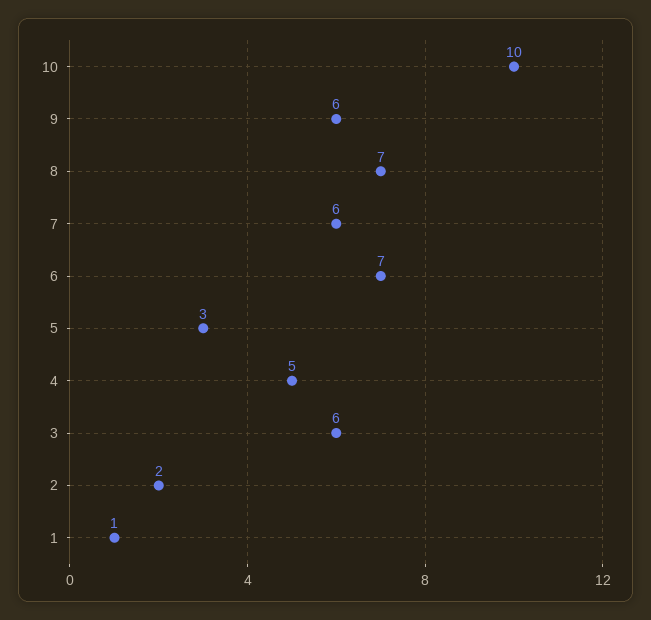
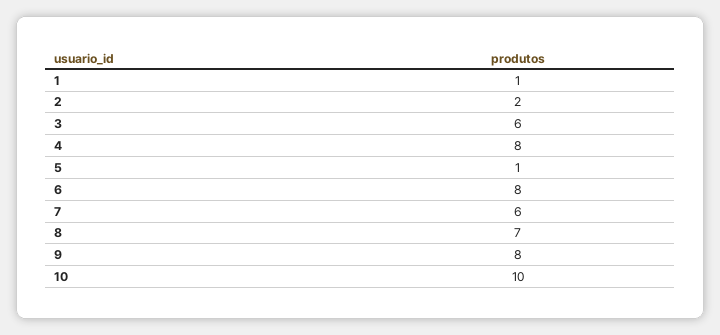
  {
    "10": 10,
-   "9": 6,
+   "9": 8,
    "8": 7,
    "7": 6,
-   "6": 7,
+   "6": 8,
-   "5": 3,
+   "5": 1,
-   "4": 5,
+   "4": 8,
    "3": 6,
    "2": 2,
    "1": 1
  }

